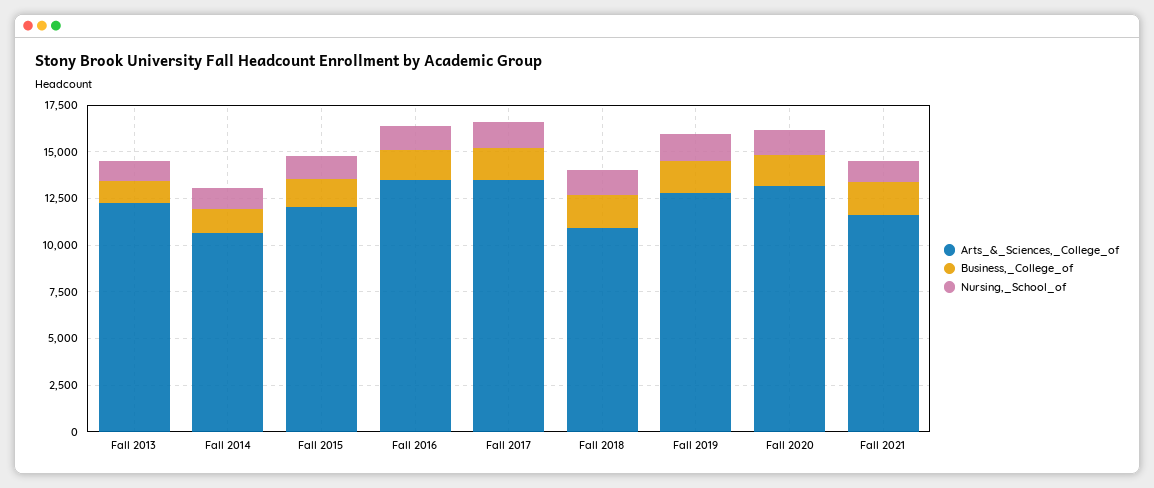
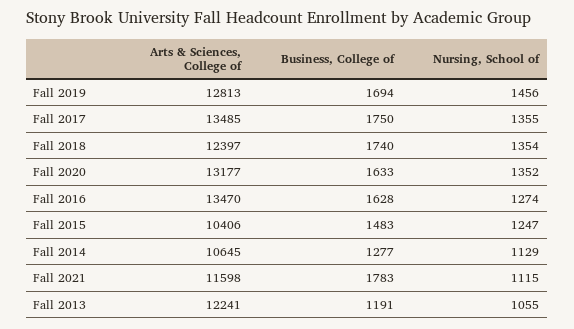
  {
    "Arts_&_Sciences,_College_of": {
      "Fall 2013": 12241,
      "Fall 2014": 10645,
-     "Fall 2015": 12000,
+     "Fall 2015": 10406,
      "Fall 2016": 13470,
      "Fall 2017": 13485,
-     "Fall 2018": 11000,
+     "Fall 2018": 12397,
      "Fall 2019": 12813,
      "Fall 2020": 13177,
      "Fall 2021": 11598
    },
    "Business,_College_of": {
      "Fall 2013": 1191,
      "Fall 2014": 1277,
      "Fall 2015": 1483,
      "Fall 2016": 1628,
      "Fall 2017": 1750,
      "Fall 2018": 1740,
      "Fall 2019": 1694,
      "Fall 2020": 1633,
      "Fall 2021": 1783
    },
    "Nursing,_School_of": {
      "Fall 2013": 1055,
      "Fall 2014": 1129,
      "Fall 2015": 1247,
      "Fall 2016": 1274,
      "Fall 2017": 1355,
      "Fall 2018": 1354,
      "Fall 2019": 1456,
      "Fall 2020": 1352,
      "Fall 2021": 1115
    }
  }

